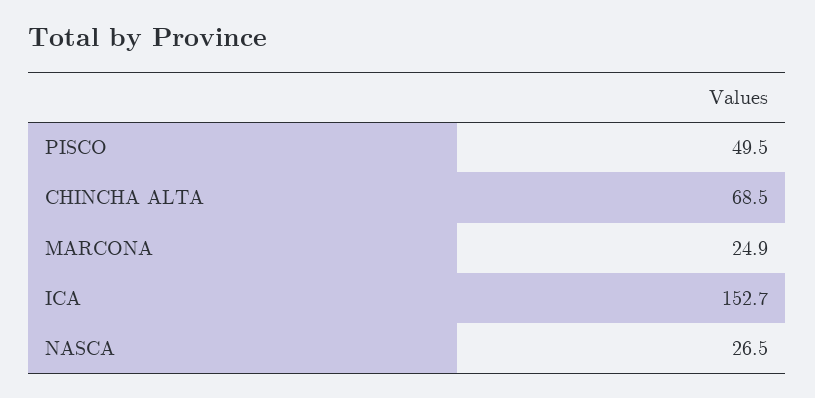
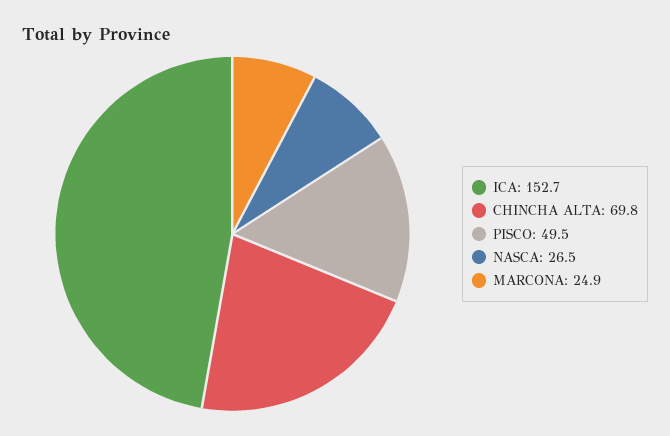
  {
    "PISCO": 49.5,
-   "CHINCHA ALTA": 68.5,
+   "CHINCHA ALTA": 69.8,
    "MARCONA": 24.9,
    "ICA": 152.7,
    "NASCA": 26.5
  }

